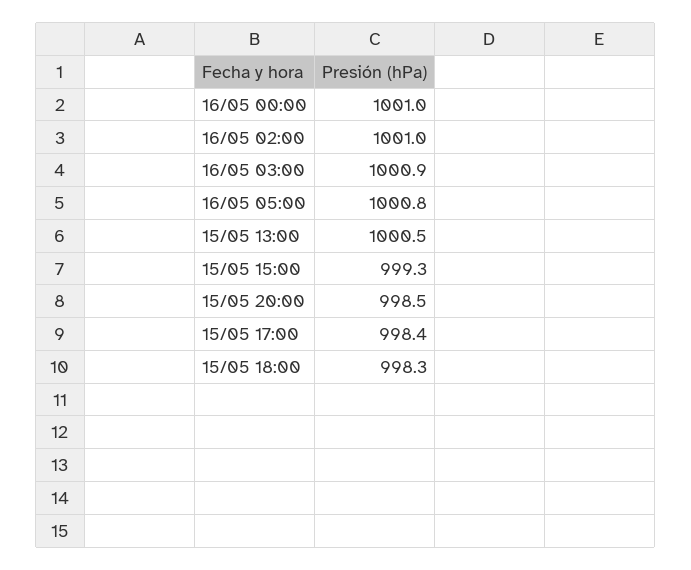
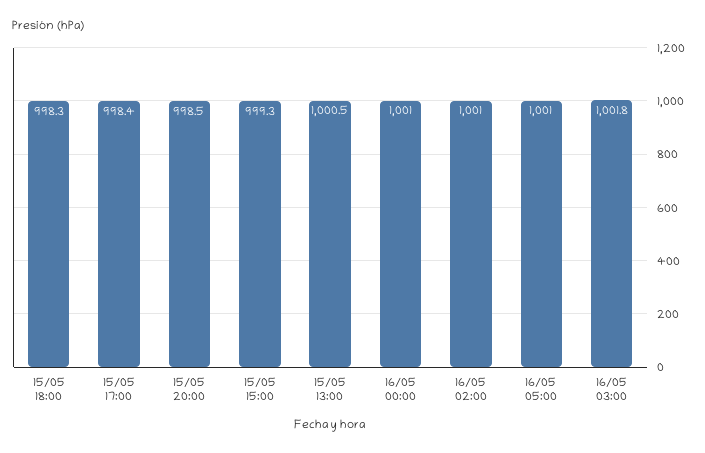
  {
    "16/05 00:00": 1001,
    "16/05 02:00": 1001,
-   "16/05 03:00": 1000.9,
+   "16/05 03:00": 1001.8,
-   "16/05 05:00": 1000.8,
+   "16/05 05:00": 1001,
    "15/05 13:00": 1000.5,
    "15/05 15:00": 999.3,
    "15/05 20:00": 998.5,
    "15/05 17:00": 998.4,
    "15/05 18:00": 998.3
  }

